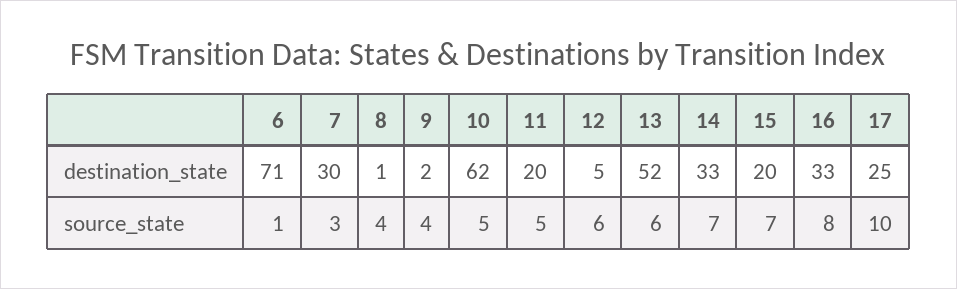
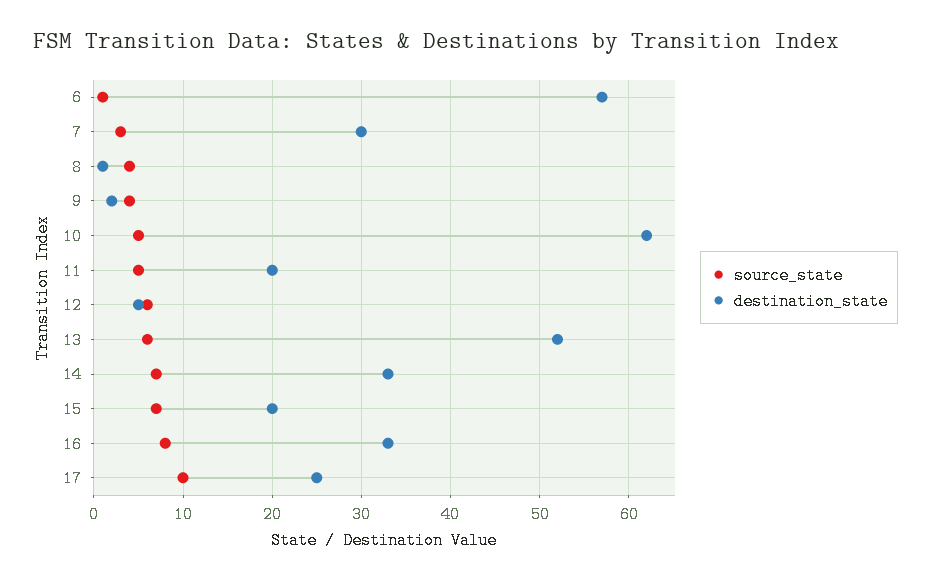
  {
    "destination_state": {
-     "6": 71,
+     "6": 57,
      "7": 30,
      "8": 1,
      "9": 2,
      "10": 62,
      "11": 20,
      "12": 5,
      "13": 52,
      "14": 33,
      "15": 20,
      "16": 33,
      "17": 25
    },
    "source_state": {
      "6": 1,
      "7": 3,
      "8": 4,
      "9": 4,
      "10": 5,
      "11": 5,
      "12": 6,
      "13": 6,
      "14": 7,
      "15": 7,
      "16": 8,
      "17": 10
    }
  }

